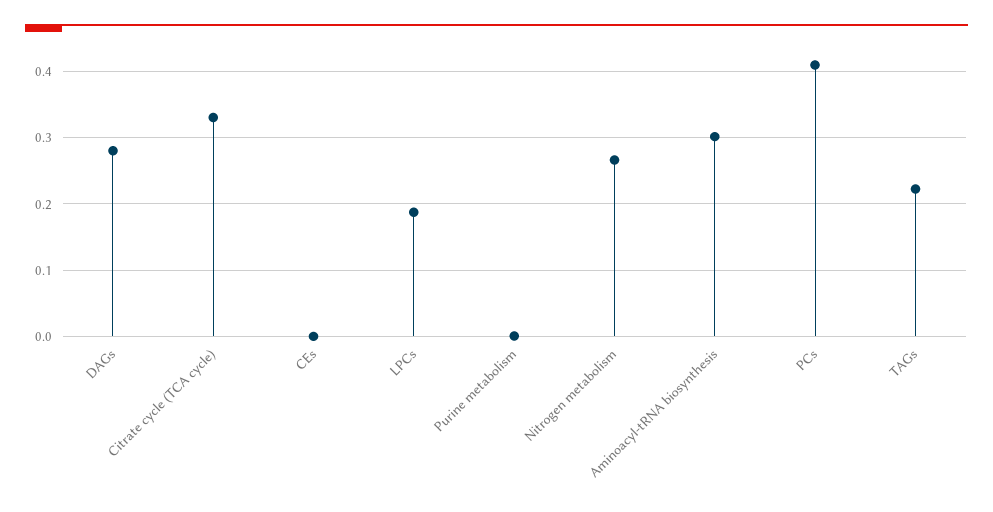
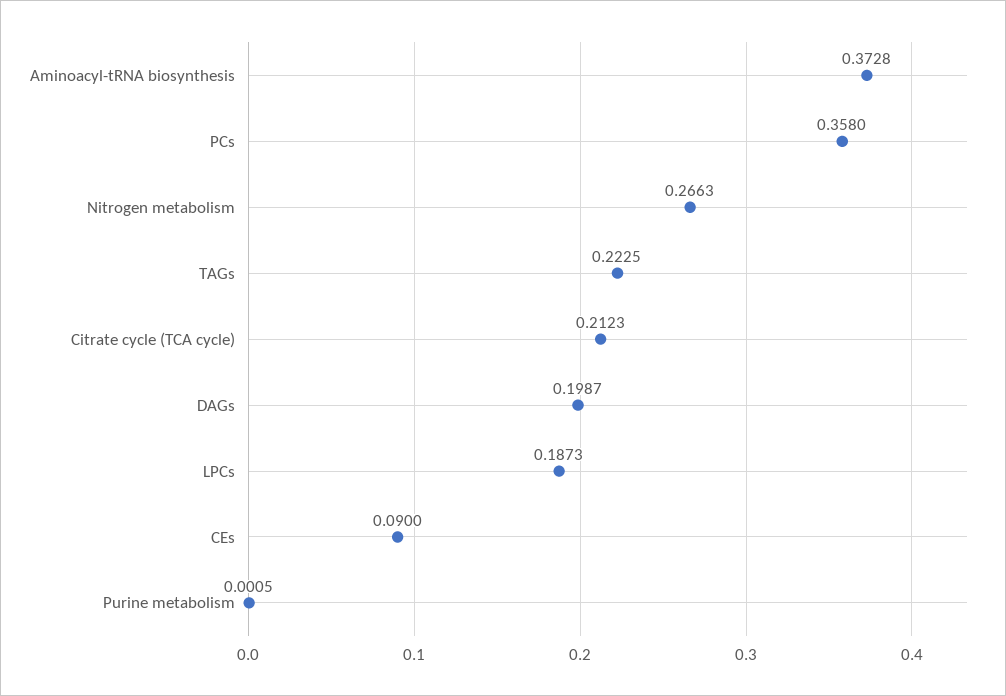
  {
-   "DAGs": 0.28,
+   "DAGs": 0.1987,
-   "Citrate cycle (TCA cycle)": 0.33,
+   "Citrate cycle (TCA cycle)": 0.2123,
-   "CEs": 0,
+   "CEs": 0.09,
    "LPCs": 0.1873,
    "Purine metabolism": 0.0005,
    "Nitrogen metabolism": 0.2663,
-   "Aminoacyl-tRNA biosynthesis": 0.3,
+   "Aminoacyl-tRNA biosynthesis": 0.3728,
-   "PCs": 0.41,
+   "PCs": 0.358,
    "TAGs": 0.2225
  }

